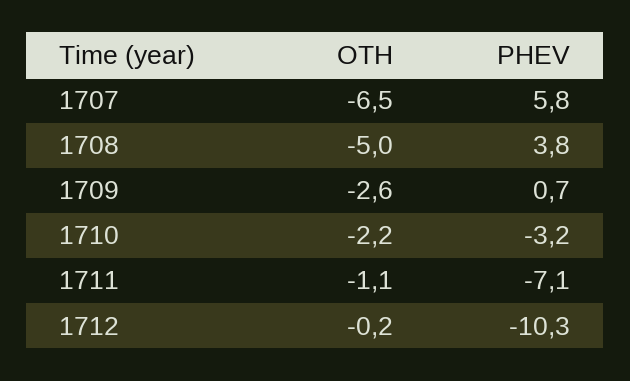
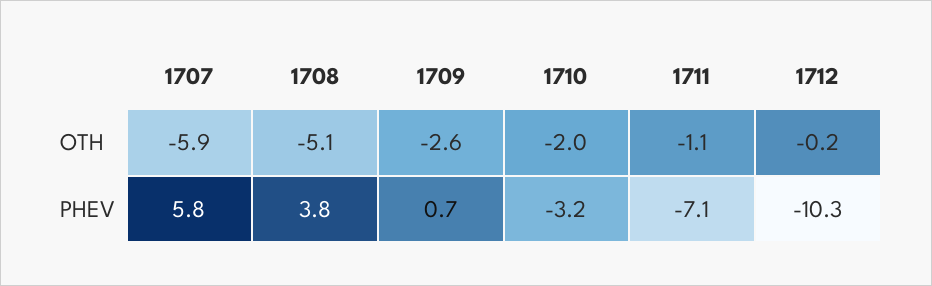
  {
    "OTH": {
-     "1707": -6.5,
+     "1707": -5.9,
-     "1708": -5,
+     "1708": -5.1,
      "1709": -2.6,
-     "1710": -2.2,
+     "1710": -2,
      "1711": -1.1,
      "1712": -0.2
    },
    "PHEV": {
      "1707": 5.8,
      "1708": 3.8,
      "1709": 0.7,
      "1710": -3.2,
      "1711": -7.1,
      "1712": -10.3
    }
  }

